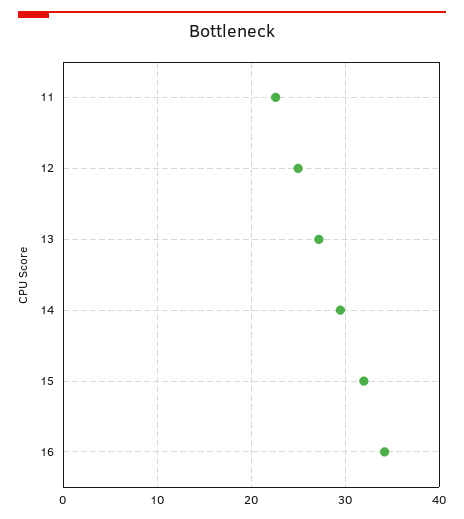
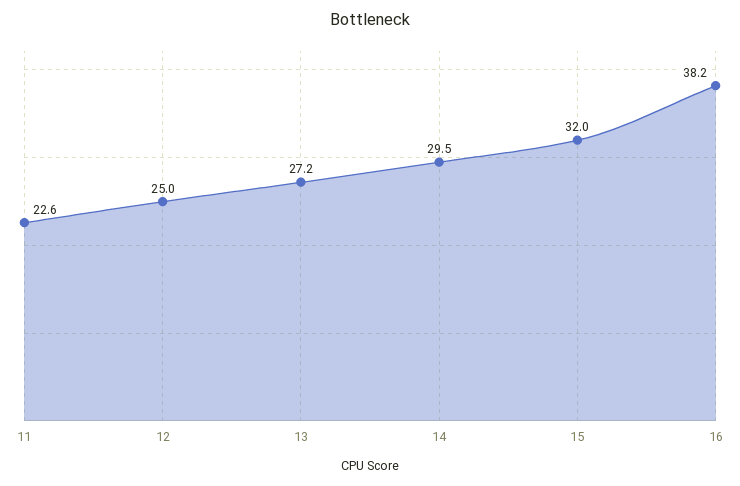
  {
    "11": 22.6,
    "12": 25,
    "13": 27.2,
    "14": 29.5,
    "15": 32,
-   "16": 34
+   "16": 38.2
  }

